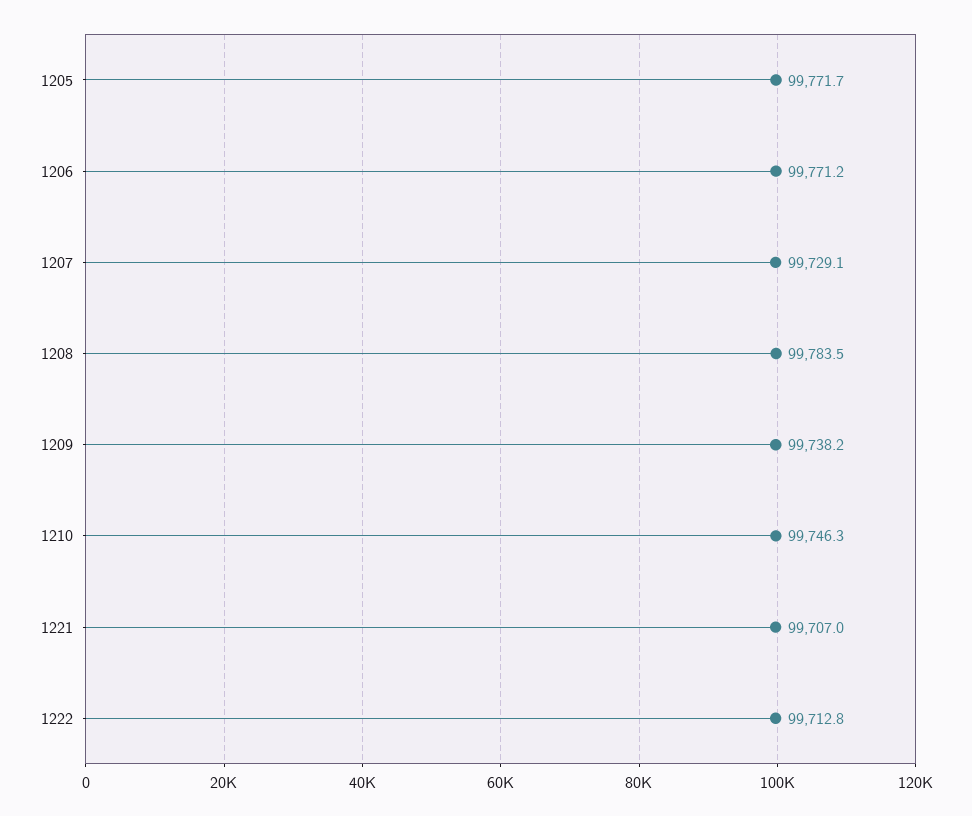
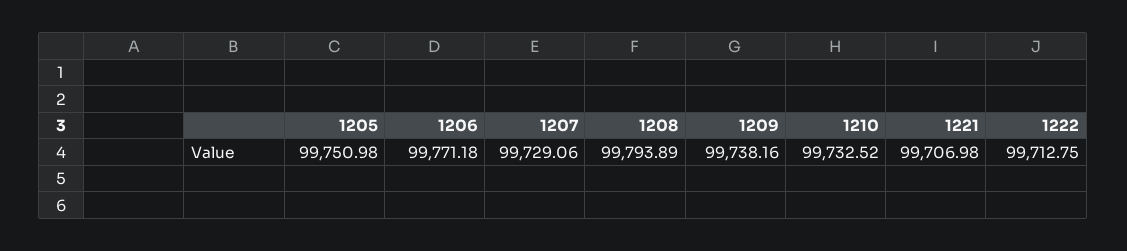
  {
-   "1205": 99771.7,
+   "1205": 99750.98,
    "1206": 99771.18,
    "1207": 99729.06,
-   "1208": 99783.5,
+   "1208": 99793.89,
    "1209": 99738.16,
-   "1210": 99746.3,
+   "1210": 99732.52,
    "1221": 99706.98,
    "1222": 99712.75
  }

